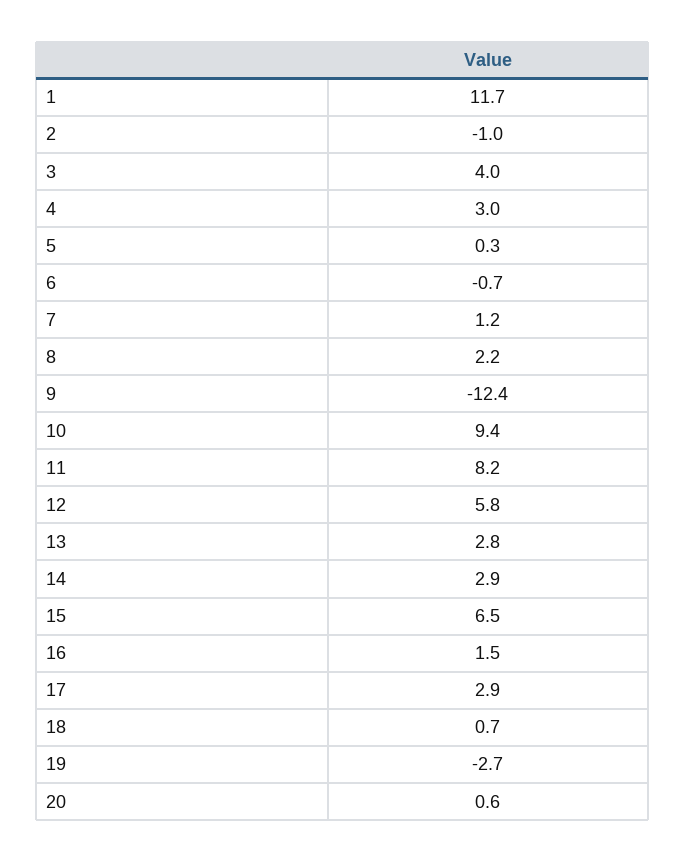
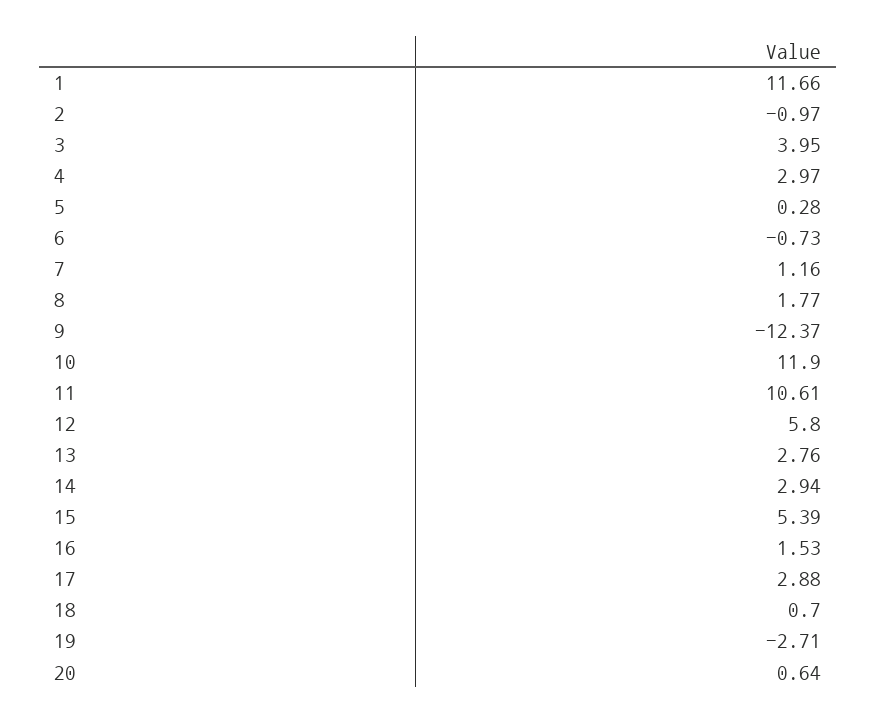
  {
    "1": 11.66,
    "2": -0.97,
    "3": 3.95,
    "4": 2.97,
    "5": 0.28,
    "6": -0.73,
    "7": 1.16,
-   "8": 2.2,
+   "8": 1.77,
    "9": -12.37,
-   "10": 9.4,
+   "10": 11.9,
-   "11": 8.2,
+   "11": 10.61,
    "12": 5.8,
    "13": 2.76,
    "14": 2.94,
-   "15": 6.5,
+   "15": 5.39,
    "16": 1.53,
    "17": 2.88,
    "18": 0.7,
    "19": -2.71,
    "20": 0.64
  }

